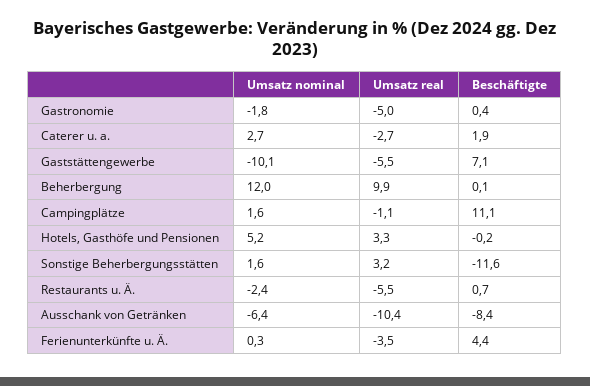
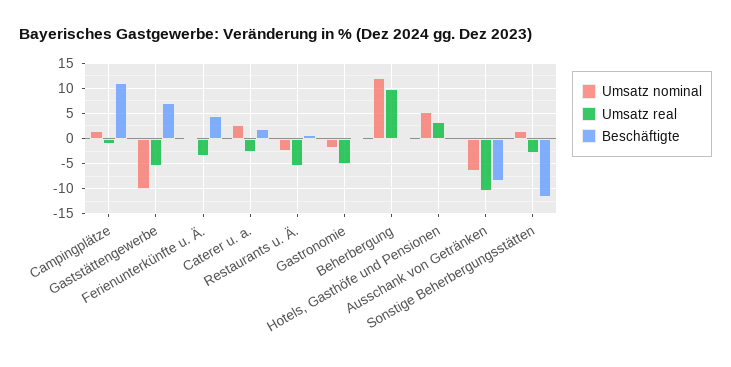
  {
    "Umsatz nominal": {
      "Gastronomie": -1.8,
      "Caterer u. a.": 2.7,
      "Gaststättengewerbe": -10.1,
      "Beherbergung": 12,
      "Campingplätze": 1.6,
      "Hotels, Gasthöfe und Pensionen": 5.2,
      "Sonstige Beherbergungsstätten": 1.6,
      "Restaurants u. Ä.": -2.4,
      "Ausschank von Getränken": -6.4,
      "Ferienunterkünfte u. Ä.": 0.3
    },
    "Umsatz real": {
      "Gastronomie": -5,
      "Caterer u. a.": -2.7,
      "Gaststättengewerbe": -5.5,
      "Beherbergung": 9.9,
      "Campingplätze": -1.1,
      "Hotels, Gasthöfe und Pensionen": 3.3,
-     "Sonstige Beherbergungsstätten": 3.2,
+     "Sonstige Beherbergungsstätten": -2.5,
      "Restaurants u. Ä.": -5.5,
      "Ausschank von Getränken": -10.4,
      "Ferienunterkünfte u. Ä.": -3.5
    },
    "Beschäftigte": {
      "Gastronomie": 0.4,
      "Caterer u. a.": 1.9,
      "Gaststättengewerbe": 7.1,
      "Beherbergung": 0.1,
      "Campingplätze": 11.1,
      "Hotels, Gasthöfe und Pensionen": -0.2,
      "Sonstige Beherbergungsstätten": -11.6,
      "Restaurants u. Ä.": 0.7,
      "Ausschank von Getränken": -8.4,
      "Ferienunterkünfte u. Ä.": 4.4
    }
  }

